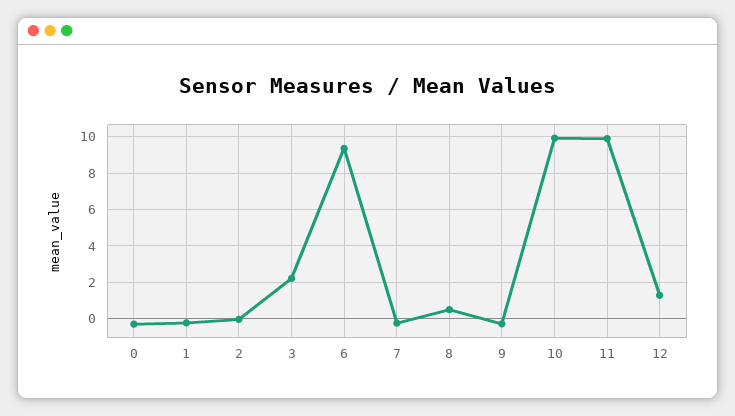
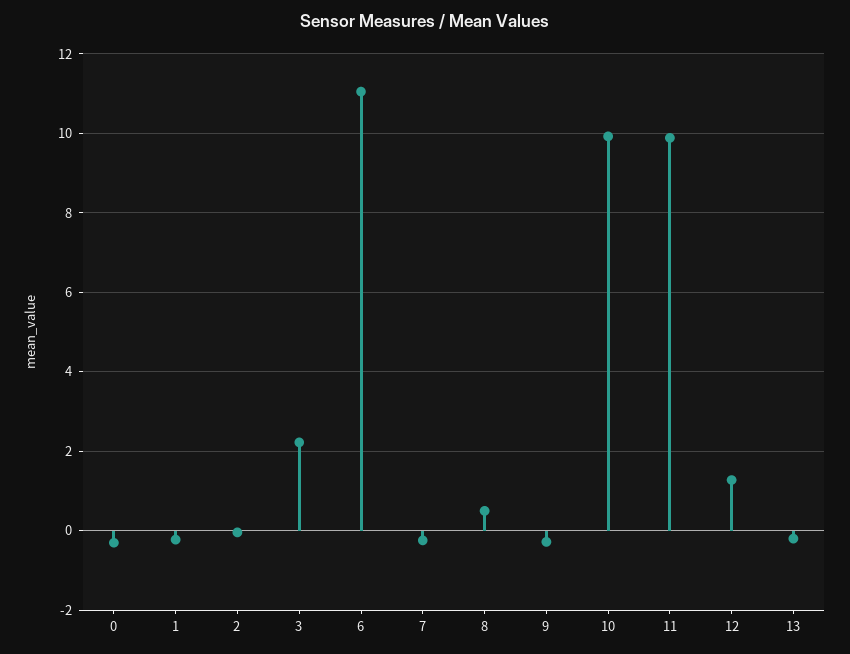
  {
    "0": -0.4,
    "1": -0.2,
    "2": 0,
    "3": 2.2,
-   "6": 9.5,
+   "6": 11,
    "7": -0.2,
    "8": 0.4,
    "9": -0.2,
    "10": 10,
    "11": 9.8,
-   "12": 1.2
+   "12": 1.2,
+   "13": -0.2
  }

